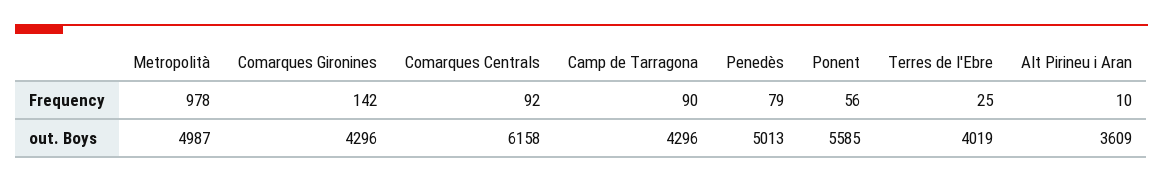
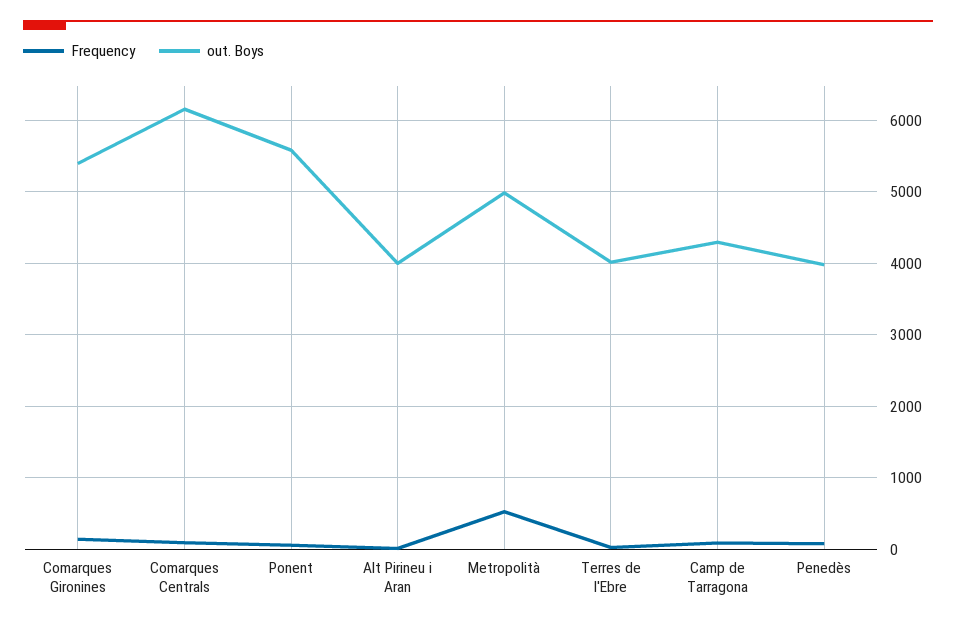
  {
    "Frequency": {
-     "Metropolità": 978,
+     "Metropolità": 500,
      "Comarques Gironines": 142,
      "Comarques Centrals": 92,
      "Camp de Tarragona": 90,
      "Penedès": 79,
      "Ponent": 56,
      "Terres de l'Ebre": 25,
      "Alt Pirineu i Aran": 10
    },
    "out. Boys": {
      "Metropolità": 4987,
-     "Comarques Gironines": 4296,
+     "Comarques Gironines": 5400,
      "Comarques Centrals": 6158,
      "Camp de Tarragona": 4296,
-     "Penedès": 5013,
+     "Penedès": 4000,
      "Ponent": 5585,
      "Terres de l'Ebre": 4019,
-     "Alt Pirineu i Aran": 3609
+     "Alt Pirineu i Aran": 4000
    }
  }

